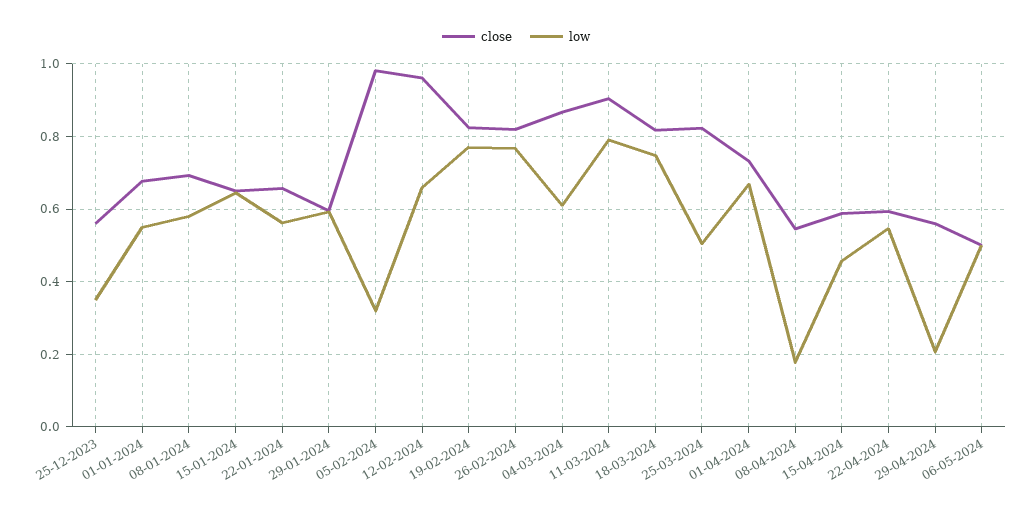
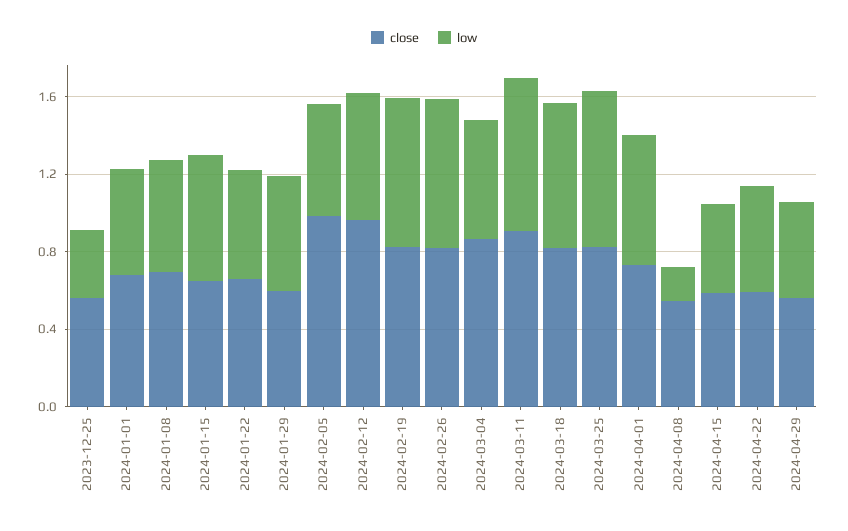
  {
    "close": {
      "25-12-2023": 0.56,
      "01-01-2024": 0.68,
      "08-01-2024": 0.7,
      "15-01-2024": 0.66,
      "22-01-2024": 0.66,
      "29-01-2024": 0.6,
      "05-02-2024": 0.98,
      "12-02-2024": 0.96,
      "19-02-2024": 0.82,
      "26-02-2024": 0.82,
      "04-03-2024": 0.86,
      "11-03-2024": 0.9,
      "18-03-2024": 0.82,
      "25-03-2024": 0.82,
      "01-04-2024": 0.74,
      "08-04-2024": 0.54,
      "15-04-2024": 0.58,
      "22-04-2024": 0.6,
-     "29-04-2024": 0.56,
+     "29-04-2024": 0.56
-     "06-05-2024": 0.5
    },
    "low": {
      "25-12-2023": 0.36,
      "01-01-2024": 0.56,
      "08-01-2024": 0.58,
      "15-01-2024": 0.64,
      "22-01-2024": 0.56,
      "29-01-2024": 0.6,
-     "05-02-2024": 0.32,
+     "05-02-2024": 0.6,
      "12-02-2024": 0.66,
      "19-02-2024": 0.78,
      "26-02-2024": 0.76,
      "04-03-2024": 0.62,
      "11-03-2024": 0.8,
      "18-03-2024": 0.74,
-     "25-03-2024": 0.5,
+     "25-03-2024": 0.8,
      "01-04-2024": 0.66,
      "08-04-2024": 0.18,
      "15-04-2024": 0.46,
      "22-04-2024": 0.54,
-     "29-04-2024": 0.2,
+     "29-04-2024": 0.5
-     "06-05-2024": 0.5
    }
  }

